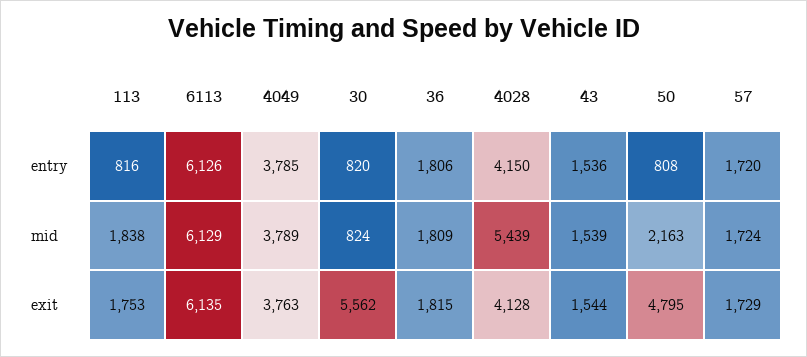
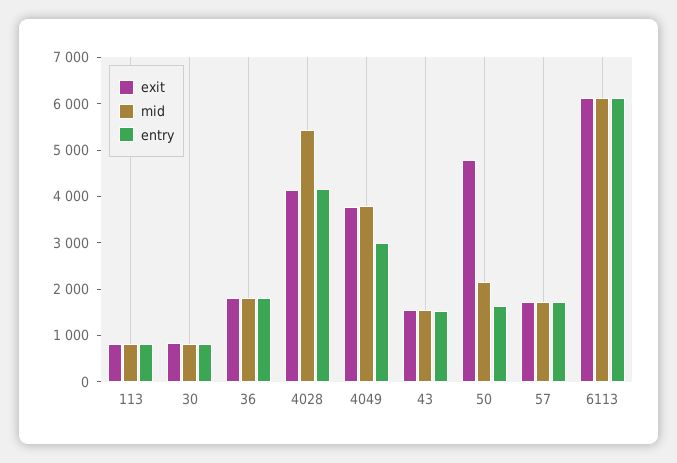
  {
    "entry": {
      "113": 816,
      "6113": 6126,
-     "4049": 3785,
+     "4049": 3000,
      "30": 820,
      "36": 1806,
      "4028": 4150,
      "43": 1536,
-     "50": 808,
+     "50": 1600,
      "57": 1720
    },
    "mid": {
-     "113": 1838,
+     "113": 800,
      "6113": 6129,
      "4049": 3789,
      "30": 824,
      "36": 1809,
      "4028": 5439,
      "43": 1539,
      "50": 2163,
      "57": 1724
    },
    "exit": {
-     "113": 1753,
+     "113": 800,
      "6113": 6135,
      "4049": 3763,
-     "30": 5562,
+     "30": 800,
      "36": 1815,
      "4028": 4128,
      "43": 1544,
      "50": 4795,
      "57": 1729
    }
  }

